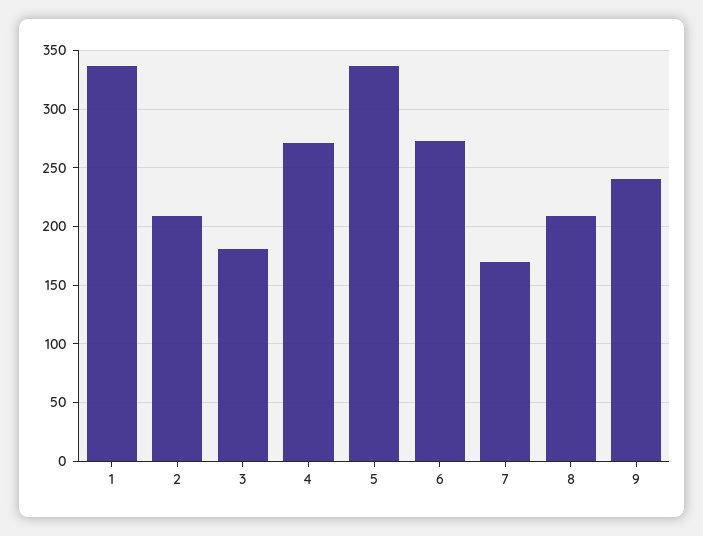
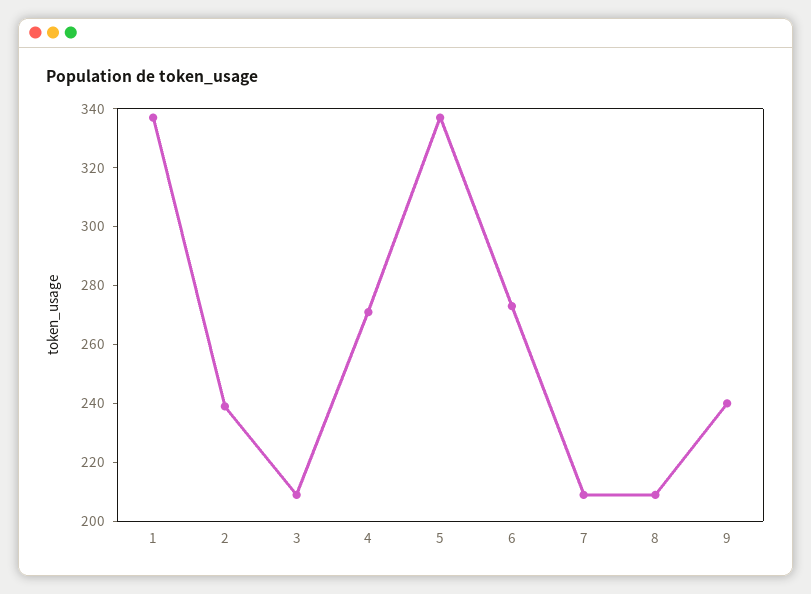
  {
    "1": 335,
-   "2": 210,
+   "2": 240,
-   "3": 180,
+   "3": 210,
    "4": 270,
    "5": 335,
    "6": 275,
-   "7": 170,
+   "7": 210,
    "8": 210,
    "9": 240
  }

